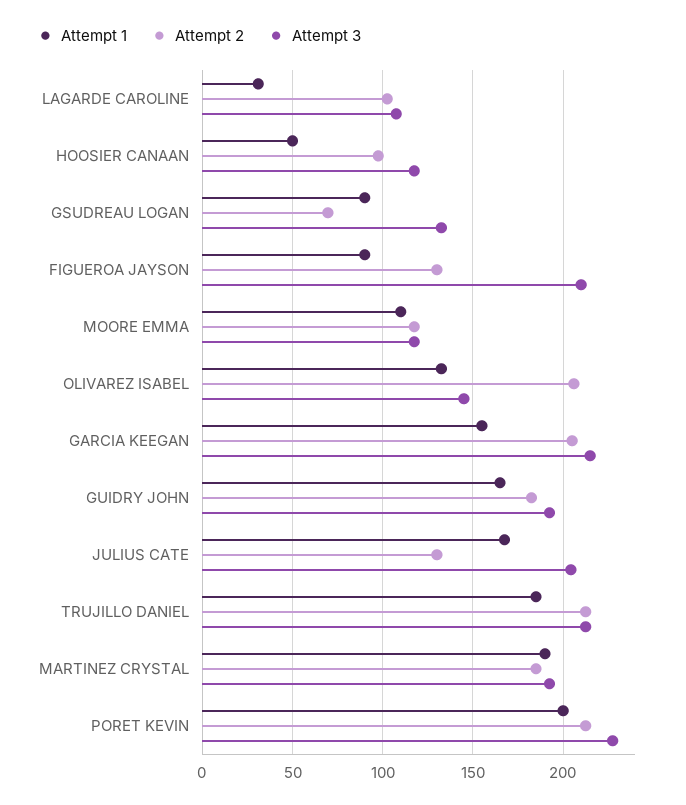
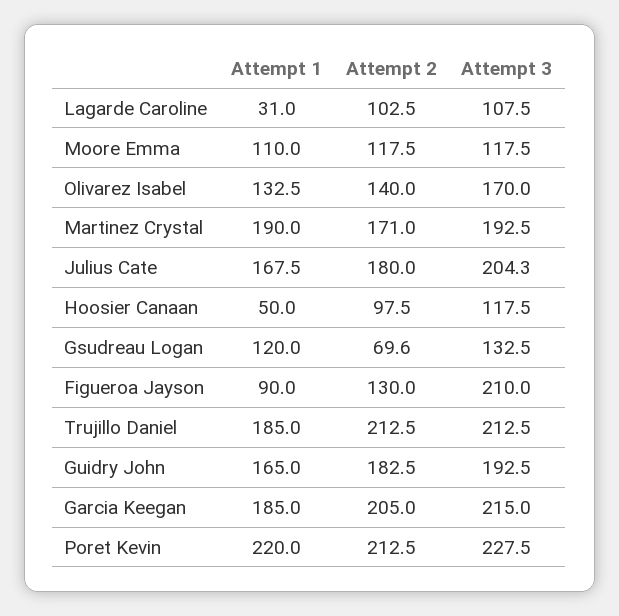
  {
    "Attempt 1": {
      "LAGARDE CAROLINE": 31,
      "HOOSIER CANAAN": 50,
-     "GSUDREAU LOGAN": 90,
+     "GSUDREAU LOGAN": 120,
      "FIGUEROA JAYSON": 90,
      "MOORE EMMA": 110,
      "OLIVAREZ ISABEL": 132.5,
-     "GARCIA KEEGAN": 155,
+     "GARCIA KEEGAN": 185,
      "GUIDRY JOHN": 165,
      "JULIUS CATE": 167.5,
      "TRUJILLO DANIEL": 185,
      "MARTINEZ CRYSTAL": 190,
-     "PORET KEVIN": 200
+     "PORET KEVIN": 220
    },
    "Attempt 2": {
      "LAGARDE CAROLINE": 102.5,
      "HOOSIER CANAAN": 97.5,
      "GSUDREAU LOGAN": 69.6,
      "FIGUEROA JAYSON": 130,
      "MOORE EMMA": 117.5,
-     "OLIVAREZ ISABEL": 205,
+     "OLIVAREZ ISABEL": 140,
      "GARCIA KEEGAN": 205,
      "GUIDRY JOHN": 182.5,
-     "JULIUS CATE": 130,
+     "JULIUS CATE": 180,
      "TRUJILLO DANIEL": 212.5,
-     "MARTINEZ CRYSTAL": 185,
+     "MARTINEZ CRYSTAL": 171,
      "PORET KEVIN": 212.5
    },
    "Attempt 3": {
      "LAGARDE CAROLINE": 107.5,
      "HOOSIER CANAAN": 117.5,
      "GSUDREAU LOGAN": 132.5,
      "FIGUEROA JAYSON": 210,
      "MOORE EMMA": 117.5,
-     "OLIVAREZ ISABEL": 145,
+     "OLIVAREZ ISABEL": 170,
      "GARCIA KEEGAN": 215,
      "GUIDRY JOHN": 192.5,
      "JULIUS CATE": 204.3,
      "TRUJILLO DANIEL": 212.5,
      "MARTINEZ CRYSTAL": 192.5,
      "PORET KEVIN": 227.5
    }
  }

